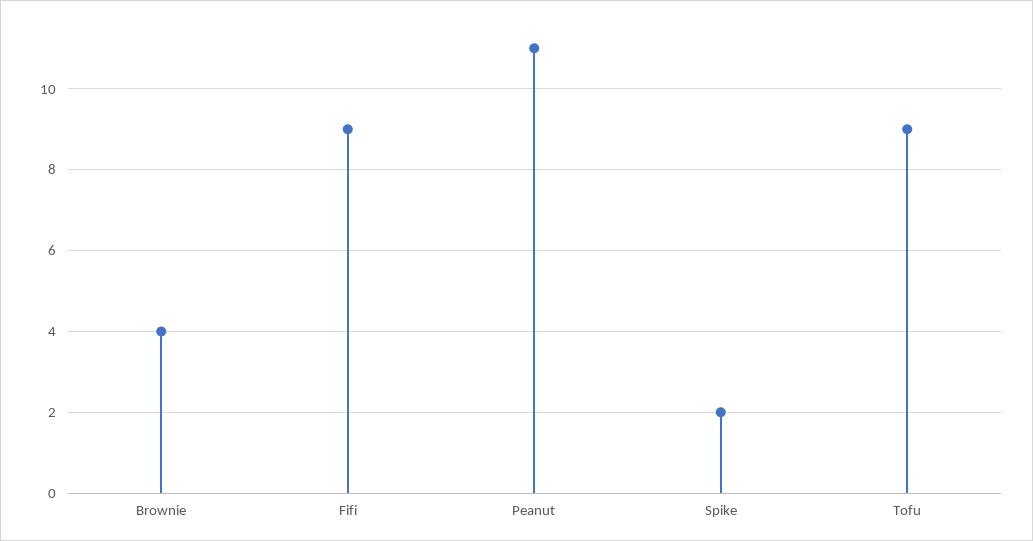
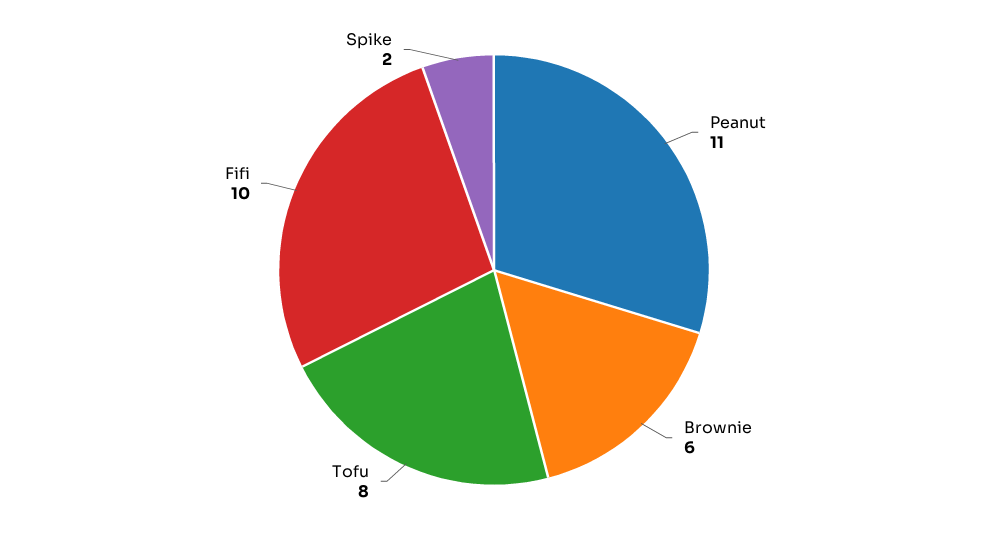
  {
-   "Brownie": 4,
+   "Brownie": 6,
-   "Fifi": 9,
+   "Fifi": 10,
    "Peanut": 11,
    "Spike": 2,
-   "Tofu": 9
+   "Tofu": 8
  }

